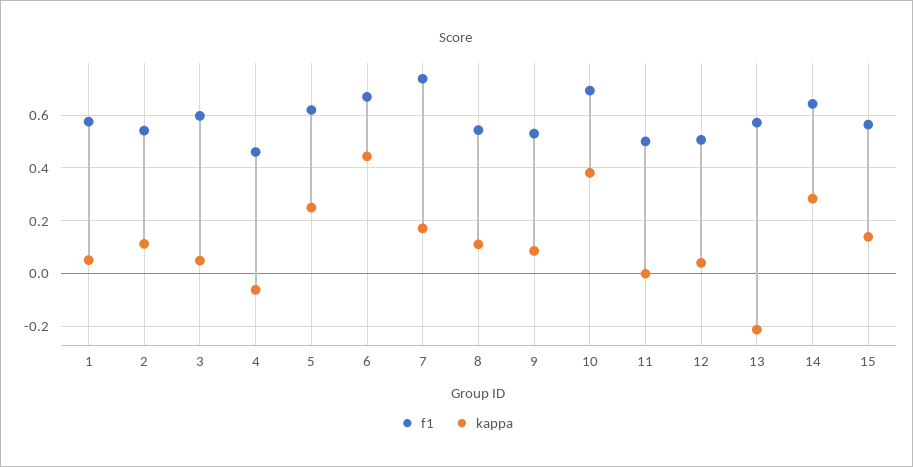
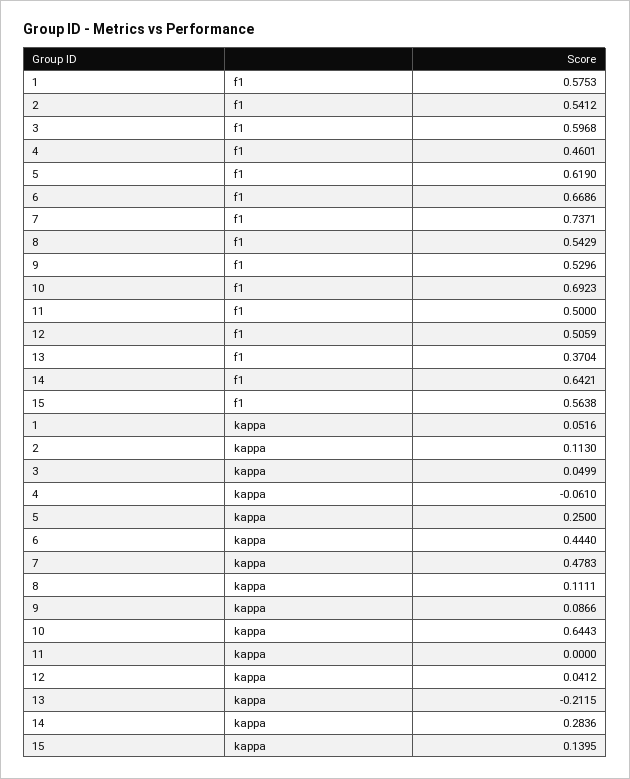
  {
    "f1": {
      "1": 0.5753,
      "2": 0.5412,
      "3": 0.5968,
      "4": 0.4601,
      "5": 0.619,
      "6": 0.6686,
      "7": 0.7371,
      "8": 0.5429,
      "9": 0.5296,
      "10": 0.6923,
      "11": 0.5,
      "12": 0.5059,
-     "13": 0.575,
+     "13": 0.3704,
      "14": 0.6421,
      "15": 0.5638
    },
    "kappa": {
      "1": 0.0516,
      "2": 0.113,
      "3": 0.0499,
      "4": -0.061,
      "5": 0.25,
      "6": 0.444,
-     "7": 0.175,
+     "7": 0.4783,
      "8": 0.1111,
      "9": 0.0866,
-     "10": 0.375,
+     "10": 0.6443,
      "11": 0,
      "12": 0.0412,
      "13": -0.2115,
      "14": 0.2836,
      "15": 0.1395
    }
  }

